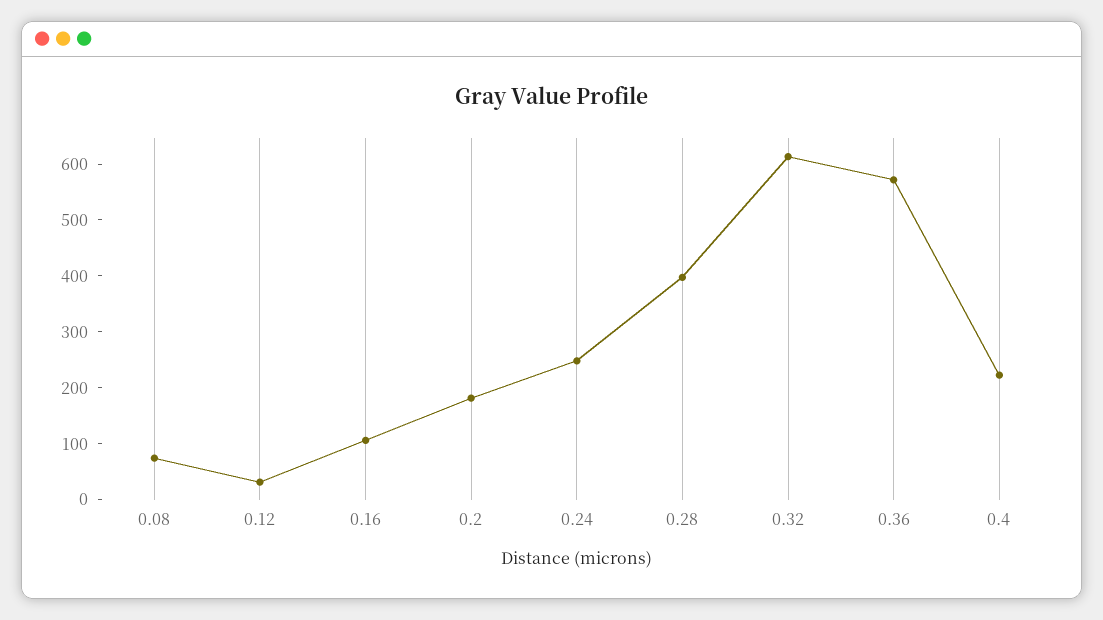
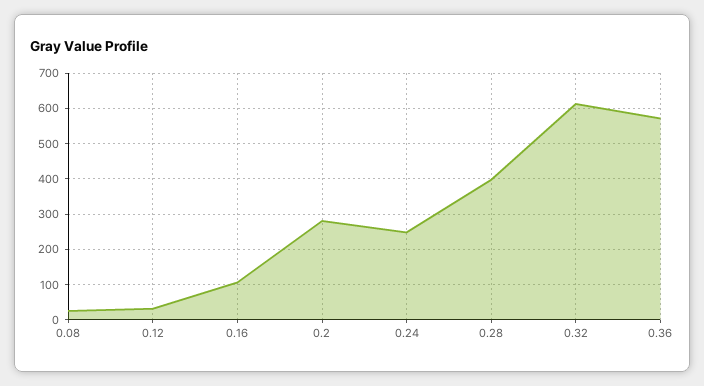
  {
-   "0.08": 80,
+   "0.08": 20,
    "0.12": 40,
    "0.16": 100,
-   "0.2": 180,
+   "0.2": 280,
    "0.24": 240,
    "0.28": 400,
    "0.32": 620,
-   "0.36": 580,
+   "0.36": 580
-   "0.4": 220
  }

